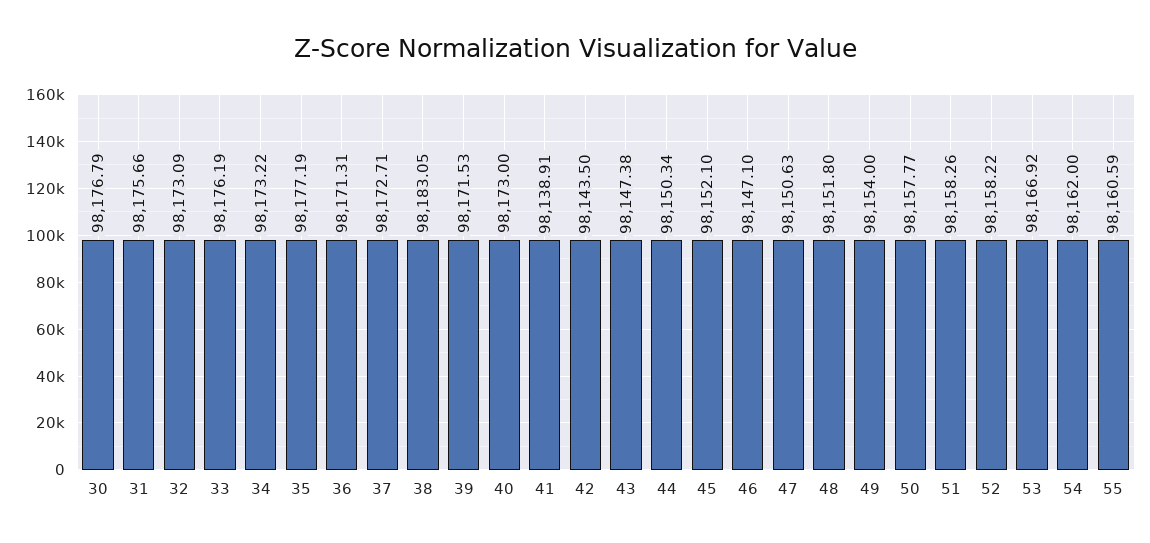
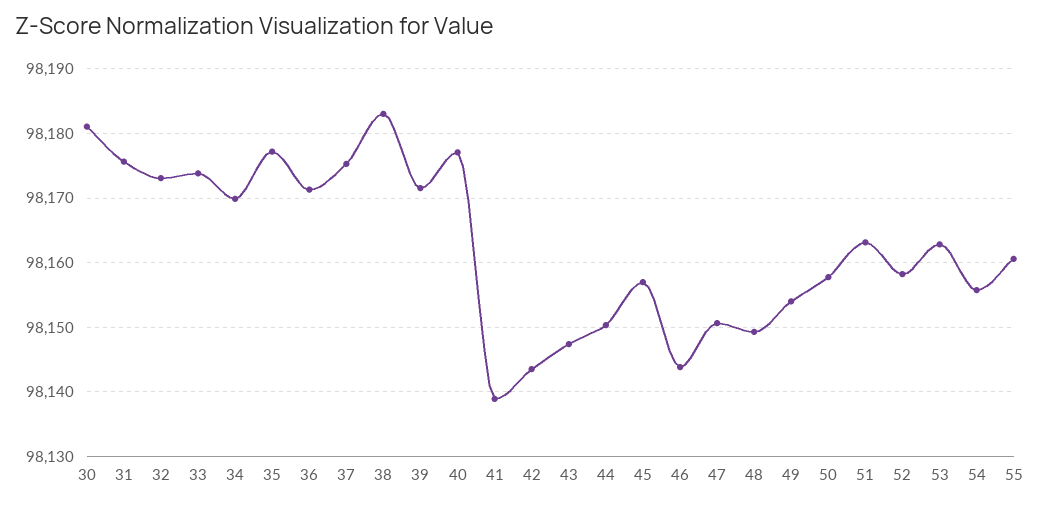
  {
-   "30": 98176.79,
+   "30": 98181,
    "31": 98175.66,
    "32": 98173.09,
-   "33": 98176.19,
+   "33": 98174,
-   "34": 98173.22,
+   "34": 98170,
    "35": 98177.19,
    "36": 98171.31,
-   "37": 98172.71,
+   "37": 98175,
    "38": 98183.05,
    "39": 98171.53,
-   "40": 98173,
+   "40": 98177,
    "41": 98138.91,
    "42": 98143.5,
    "43": 98147.38,
    "44": 98150.34,
-   "45": 98152.1,
+   "45": 98157,
-   "46": 98147.1,
+   "46": 98144,
    "47": 98150.63,
-   "48": 98151.8,
+   "48": 98149,
    "49": 98154,
    "50": 98157.77,
-   "51": 98158.26,
+   "51": 98163,
    "52": 98158.22,
-   "53": 98166.92,
+   "53": 98163,
-   "54": 98162,
+   "54": 98156,
    "55": 98160.59
  }

